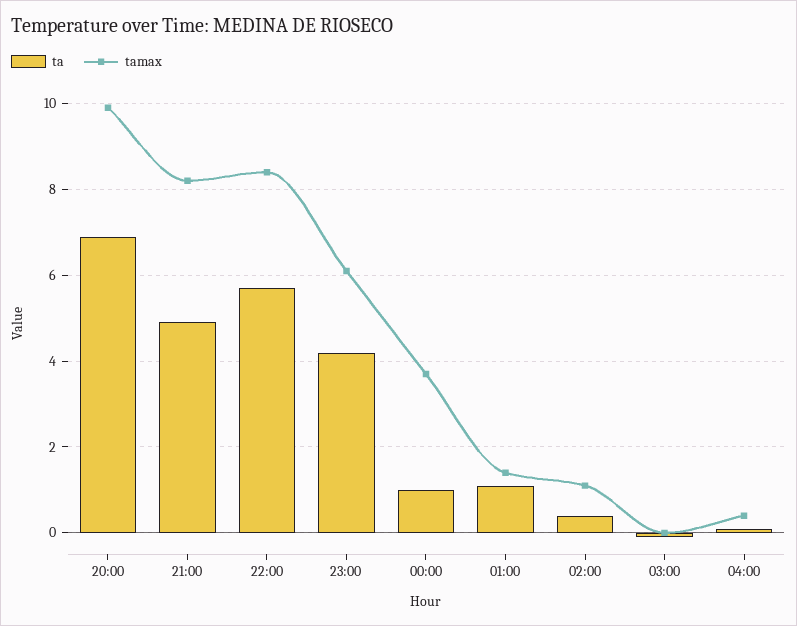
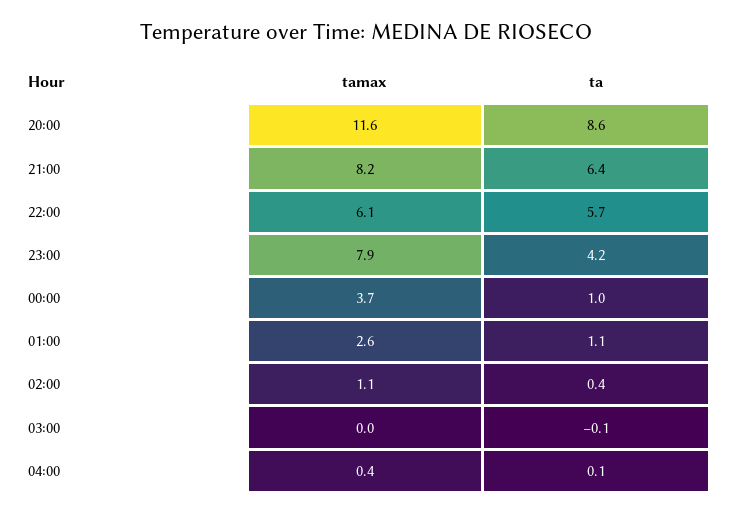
  {
    "ta": {
-     "20:00": 7,
+     "20:00": 8.6,
-     "21:00": 5,
+     "21:00": 6.4,
      "22:00": 5.7,
      "23:00": 4.2,
      "00:00": 1,
      "01:00": 1.1,
      "02:00": 0.4,
      "03:00": -0.1,
      "04:00": 0.1
    },
    "tamax": {
-     "20:00": 10,
+     "20:00": 11.6,
      "21:00": 8.2,
-     "22:00": 8.5,
+     "22:00": 6.1,
-     "23:00": 6,
+     "23:00": 7.9,
      "00:00": 3.7,
-     "01:00": 1.5,
+     "01:00": 2.6,
      "02:00": 1.1,
      "03:00": 0,
      "04:00": 0.4
    }
  }

